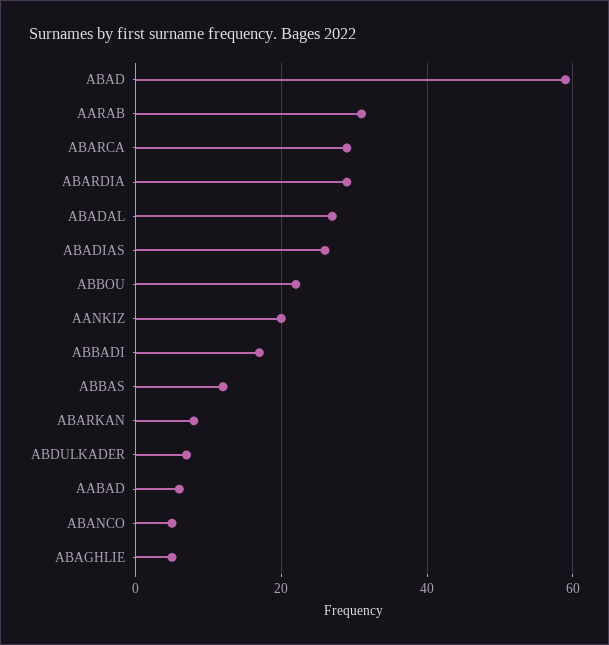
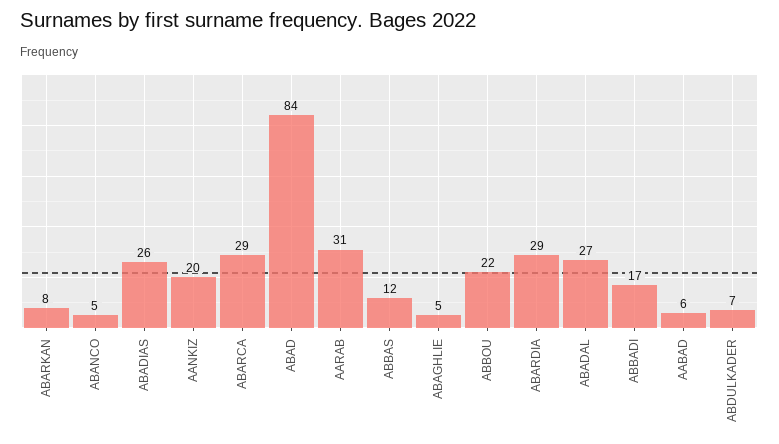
  {
-   "ABAD": 60,
+   "ABAD": 84,
    "AARAB": 31,
    "ABARCA": 29,
    "ABARDIA": 29,
    "ABADAL": 27,
    "ABADIAS": 26,
    "ABBOU": 22,
    "AANKIZ": 20,
    "ABBADI": 17,
    "ABBAS": 12,
    "ABARKAN": 8,
    "ABDULKADER": 7,
    "AABAD": 6,
    "ABANCO": 5,
    "ABAGHLIE": 5
  }

